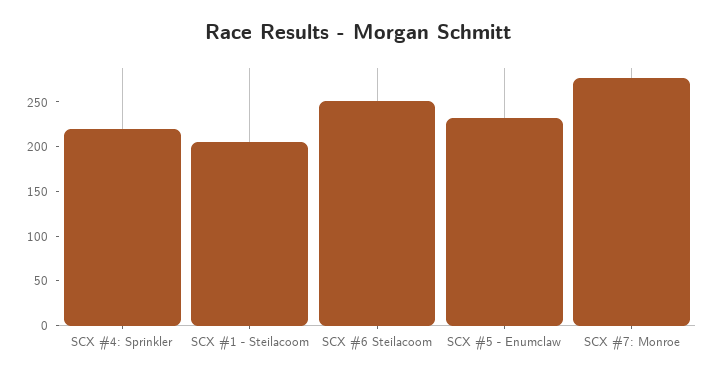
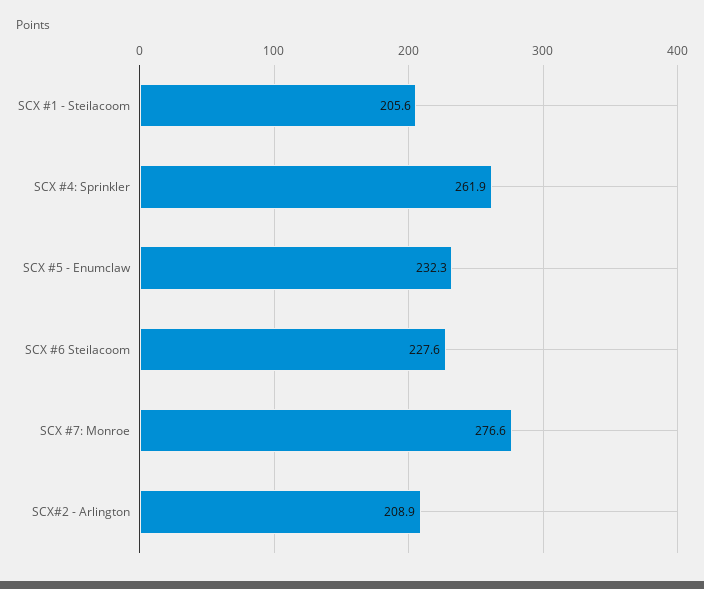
  {
-   "SCX #4: Sprinkler": 220,
+   "SCX #4: Sprinkler": 261.9,
    "SCX #1 - Steilacoom": 205.6,
-   "SCX #6 Steilacoom": 250,
+   "SCX #6 Steilacoom": 227.6,
    "SCX #5 - Enumclaw": 232.3,
-   "SCX #7: Monroe": 276.6
+   "SCX #7: Monroe": 276.6,
+   "SCX#2 - Arlington": 208.9
  }

